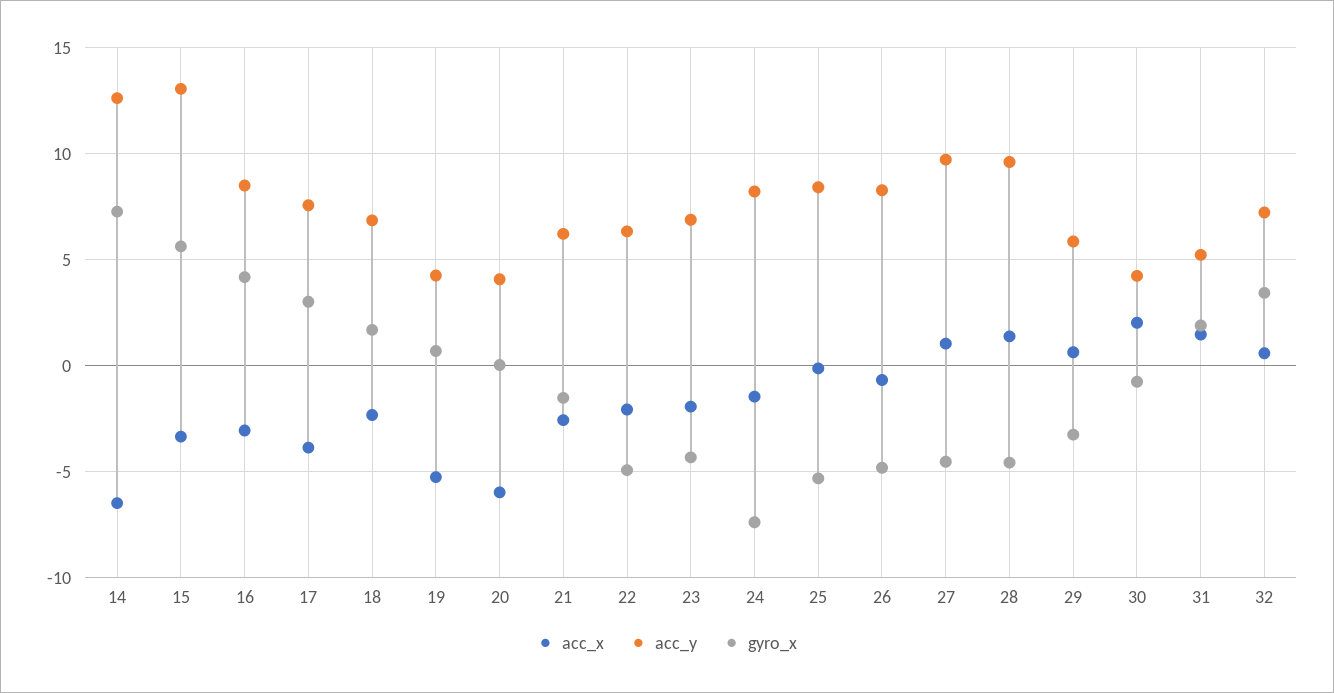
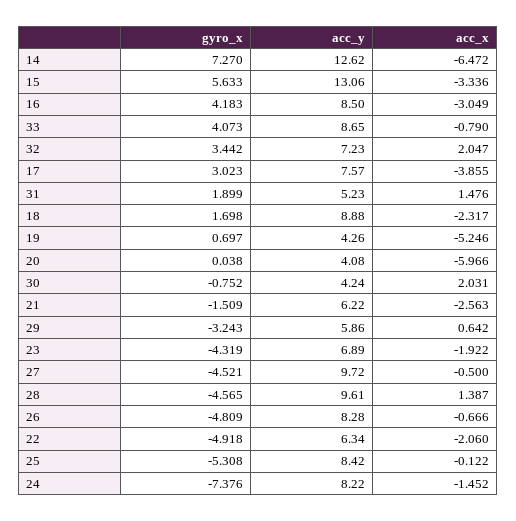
  {
    "acc_x": {
      "14": -6.472,
      "15": -3.336,
      "16": -3.049,
      "17": -3.855,
      "18": -2.317,
      "19": -5.246,
      "20": -5.966,
      "21": -2.563,
      "22": -2.06,
      "23": -1.922,
      "24": -1.452,
      "25": -0.122,
      "26": -0.666,
-     "27": 1,
+     "27": -0.5,
      "28": 1.387,
      "29": 0.642,
      "30": 2.031,
      "31": 1.476,
-     "32": 0.5
+     "32": 2.047,
+     "33": -0.79
    },
    "acc_y": {
      "14": 12.62,
      "15": 13.06,
      "16": 8.5,
      "17": 7.57,
-     "18": 7,
+     "18": 8.88,
      "19": 4.26,
      "20": 4.08,
      "21": 6.22,
      "22": 6.34,
      "23": 6.89,
      "24": 8.22,
      "25": 8.42,
      "26": 8.28,
      "27": 9.72,
      "28": 9.61,
      "29": 5.86,
      "30": 4.24,
      "31": 5.23,
-     "32": 7.23
+     "32": 7.23,
+     "33": 8.65
    },
    "gyro_x": {
      "14": 7.27,
      "15": 5.633,
      "16": 4.183,
      "17": 3.023,
      "18": 1.698,
      "19": 0.697,
      "20": 0.038,
      "21": -1.509,
      "22": -4.918,
      "23": -4.319,
      "24": -7.376,
      "25": -5.308,
      "26": -4.809,
      "27": -4.521,
      "28": -4.565,
      "29": -3.243,
      "30": -0.752,
      "31": 1.899,
-     "32": 3.442
+     "32": 3.442,
+     "33": 4.073
    }
  }

